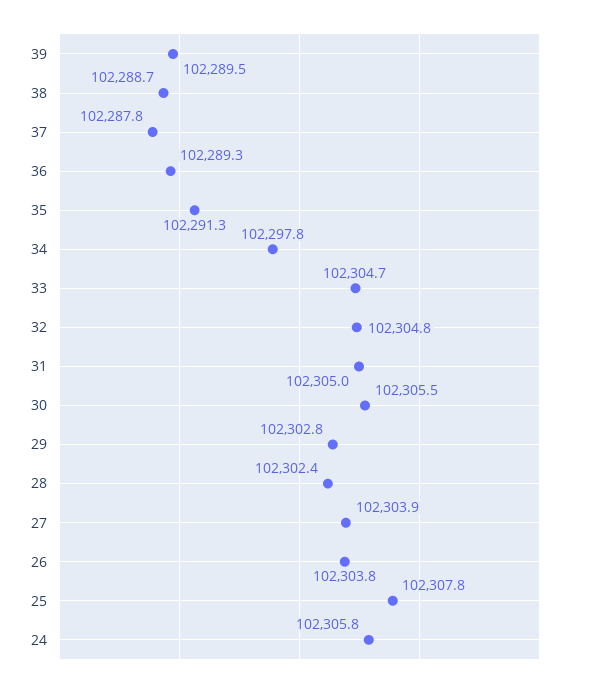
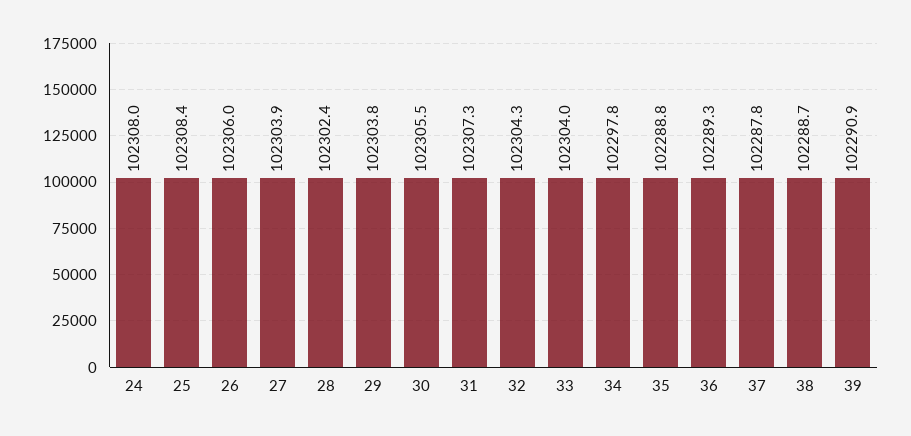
  {
-   "39": 102289.5,
+   "39": 102290.9,
    "38": 102288.7,
    "37": 102287.8,
    "36": 102289.3,
-   "35": 102291.3,
+   "35": 102288.8,
    "34": 102297.8,
-   "33": 102304.7,
+   "33": 102304,
-   "32": 102304.8,
+   "32": 102304.3,
-   "31": 102305,
+   "31": 102307.3,
    "30": 102305.5,
-   "29": 102302.8,
+   "29": 102303.8,
    "28": 102302.4,
    "27": 102303.9,
-   "26": 102303.8,
+   "26": 102306,
-   "25": 102307.8,
+   "25": 102308.4,
-   "24": 102305.8
+   "24": 102308
  }

